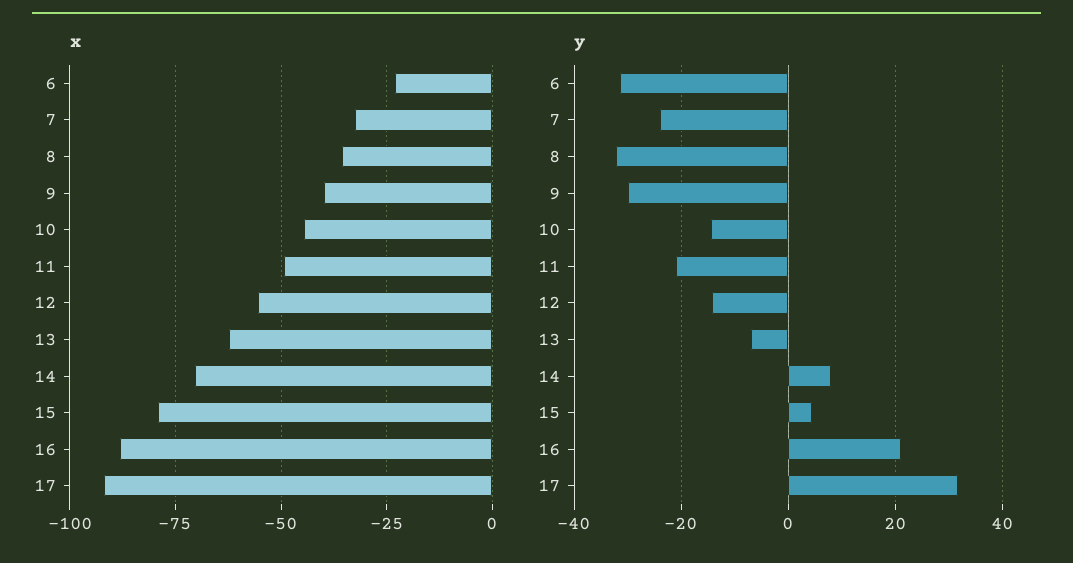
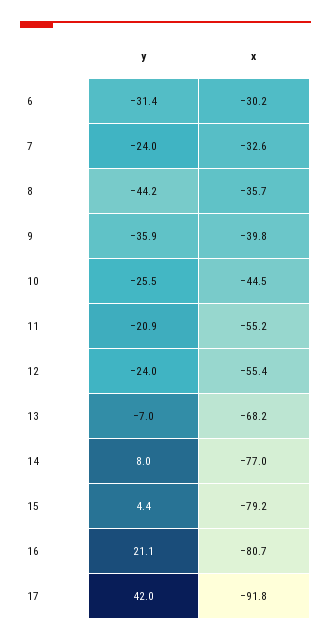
  {
    "x": {
-     "6": -22.5,
+     "6": -30.2,
      "7": -32.6,
      "8": -35.7,
      "9": -39.8,
      "10": -44.5,
-     "11": -50,
+     "11": -55.2,
      "12": -55.4,
-     "13": -62.5,
+     "13": -68.2,
-     "14": -70,
+     "14": -77,
      "15": -79.2,
-     "16": -87.5,
+     "16": -80.7,
      "17": -91.8
    },
    "y": {
      "6": -31.4,
      "7": -24,
-     "8": -32,
+     "8": -44.2,
-     "9": -30,
+     "9": -35.9,
-     "10": -14,
+     "10": -25.5,
      "11": -20.9,
-     "12": -14,
+     "12": -24,
      "13": -7,
      "14": 8,
      "15": 4.4,
      "16": 21.1,
-     "17": 32
+     "17": 42
    }
  }

